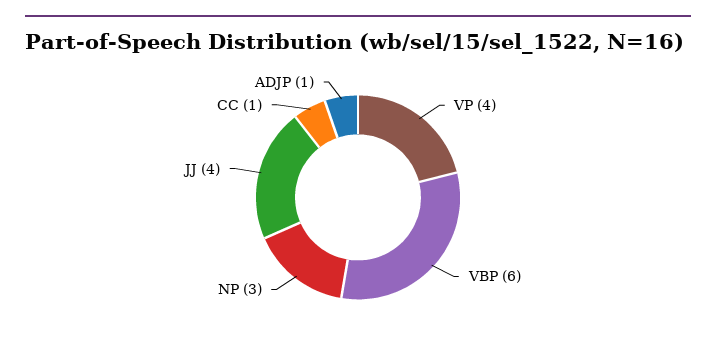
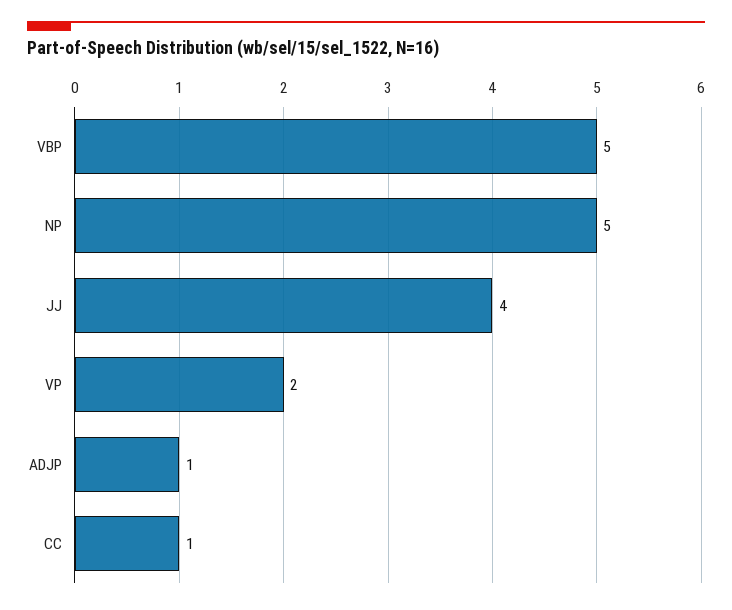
  {
-   "VP": 4,
+   "VP": 2,
-   "VBP": 6,
+   "VBP": 5,
-   "NP": 3,
+   "NP": 5,
    "JJ": 4,
    "CC": 1,
    "ADJP": 1
  }

